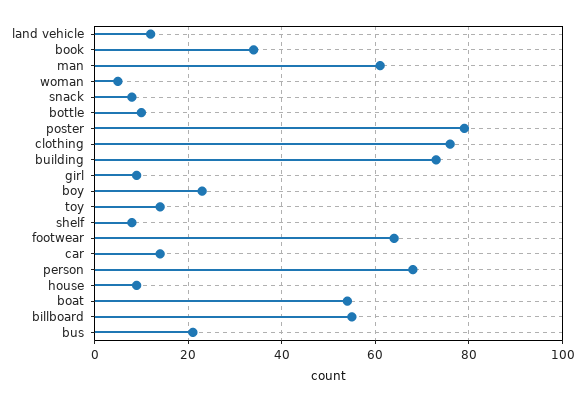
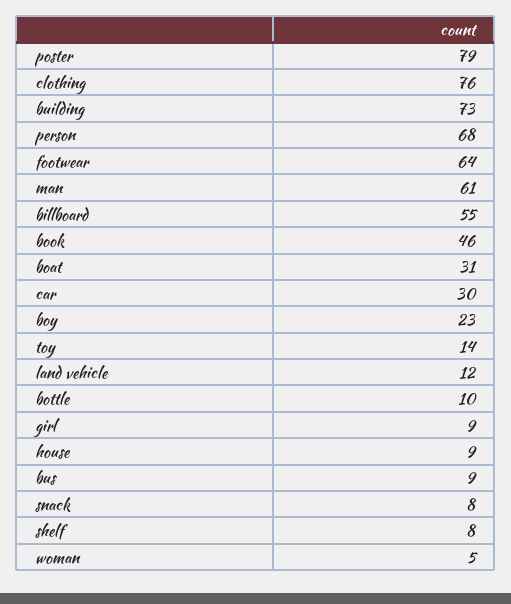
  {
    "land vehicle": 12,
-   "book": 35,
+   "book": 46,
    "man": 61,
    "woman": 5,
    "snack": 8,
    "bottle": 10,
    "poster": 79,
    "clothing": 76,
    "building": 73,
    "girl": 9,
    "boy": 23,
    "toy": 14,
    "shelf": 8,
    "footwear": 64,
-   "car": 15,
+   "car": 30,
    "person": 68,
    "house": 9,
-   "boat": 55,
+   "boat": 31,
    "billboard": 55,
-   "bus": 20
+   "bus": 9
  }

